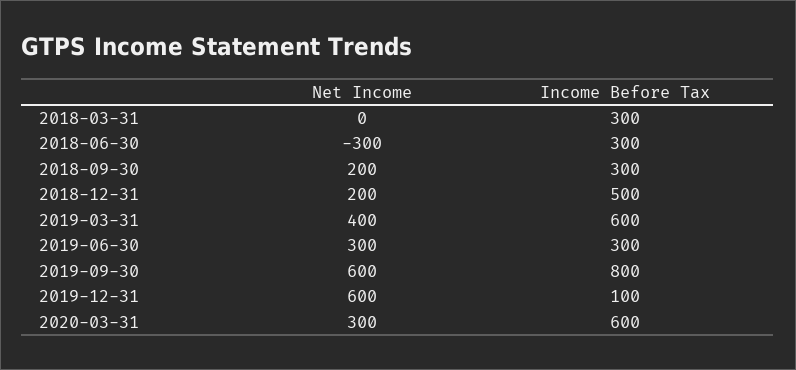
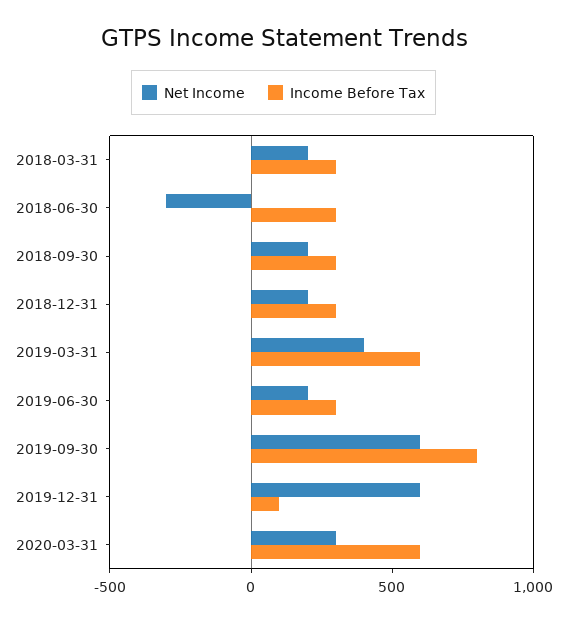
  {
    "Net Income": {
-     "2018-03-31": 0,
+     "2018-03-31": 200,
      "2018-06-30": -300,
      "2018-09-30": 200,
      "2018-12-31": 200,
      "2019-03-31": 400,
-     "2019-06-30": 300,
+     "2019-06-30": 200,
      "2019-09-30": 600,
      "2019-12-31": 600,
      "2020-03-31": 300
    },
    "Income Before Tax": {
      "2018-03-31": 300,
      "2018-06-30": 300,
      "2018-09-30": 300,
-     "2018-12-31": 500,
+     "2018-12-31": 300,
      "2019-03-31": 600,
      "2019-06-30": 300,
      "2019-09-30": 800,
      "2019-12-31": 100,
      "2020-03-31": 600
    }
  }

